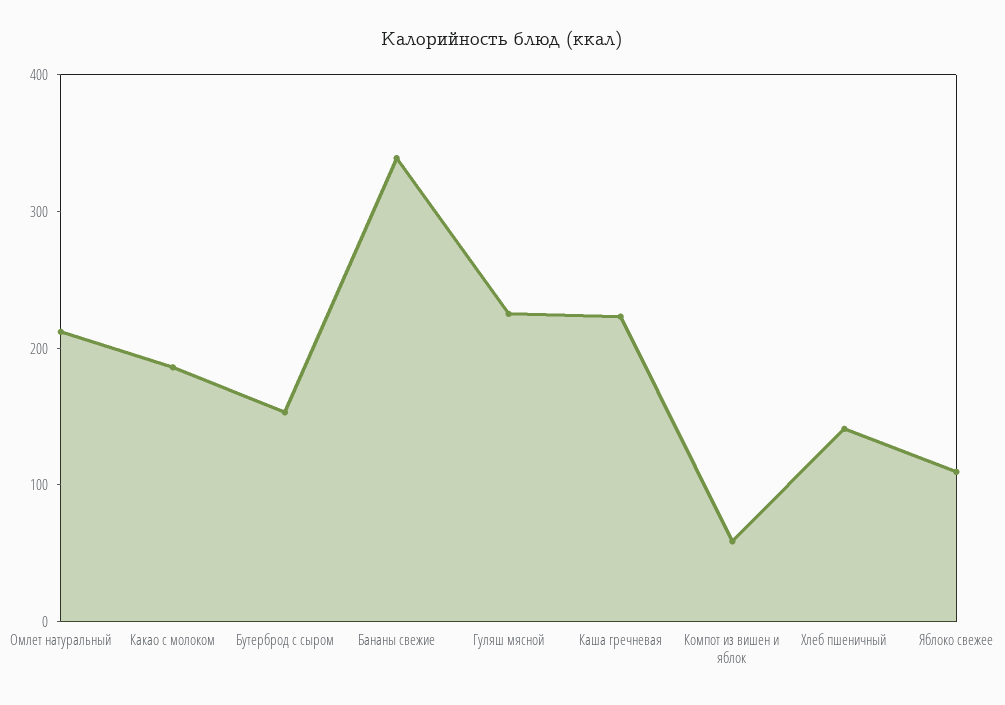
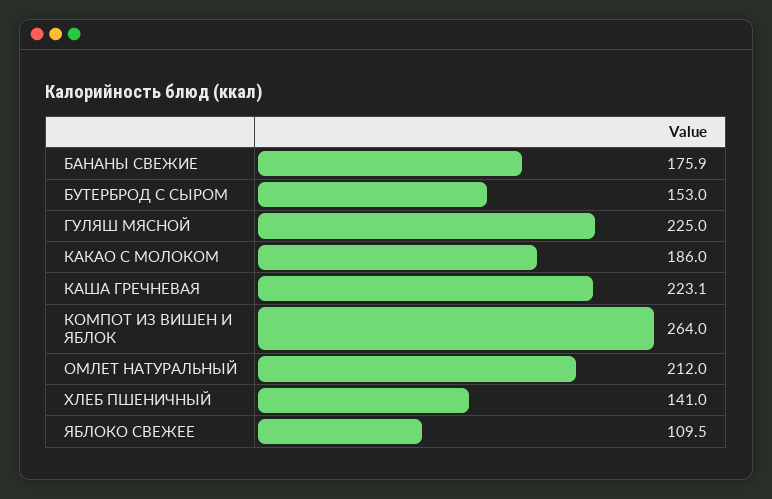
  {
    "Омлет натуральный": 212,
    "Какао с молоком": 186,
    "Бутерброд с сыром": 153,
-   "Бананы свежие": 340,
+   "Бананы свежие": 175.9,
    "Гуляш мясной": 225,
    "Каша гречневая": 223.1,
-   "Компот из вишен и яблок": 60,
+   "Компот из вишен и яблок": 264,
    "Хлеб пшеничный": 141,
    "Яблоко свежее": 109.5
  }

